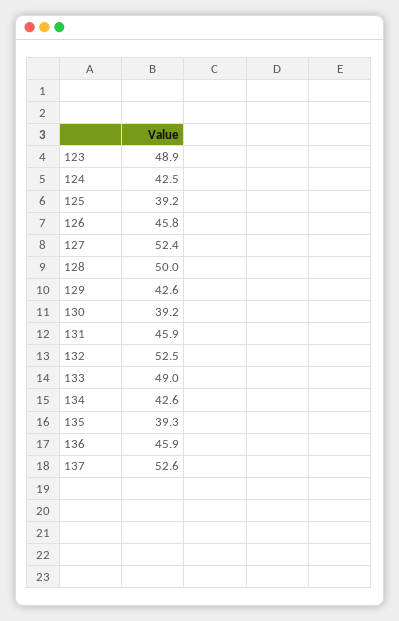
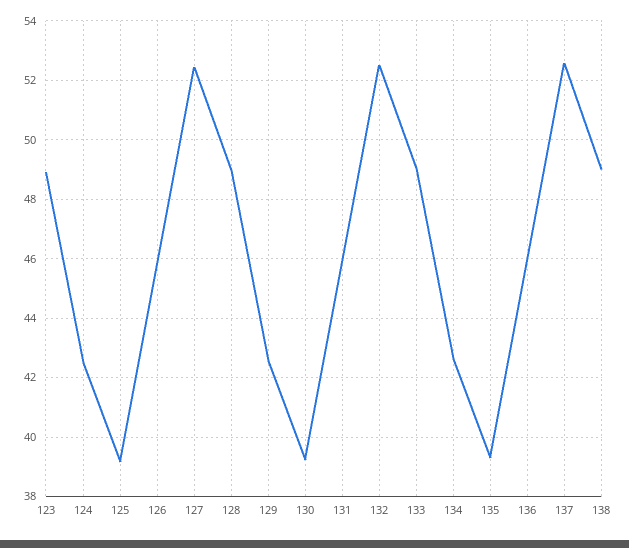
  {
    "123": 48.9,
    "124": 42.5,
    "125": 39.2,
    "126": 45.8,
    "127": 52.4,
-   "128": 50,
+   "128": 49,
    "129": 42.6,
    "130": 39.2,
    "131": 45.9,
    "132": 52.5,
    "133": 49,
    "134": 42.6,
    "135": 39.3,
    "136": 45.9,
-   "137": 52.6
+   "137": 52.6,
+   "138": 49
  }

